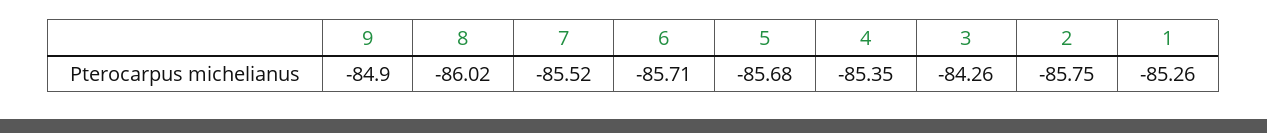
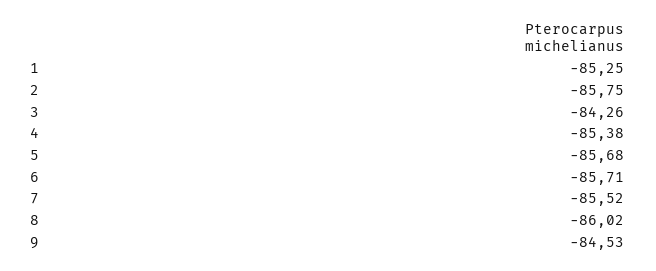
  {
-   "9": -84.9,
+   "9": -84.53,
    "8": -86.02,
    "7": -85.52,
    "6": -85.71,
    "5": -85.68,
-   "4": -85.35,
+   "4": -85.38,
    "3": -84.26,
    "2": -85.75,
-   "1": -85.26
+   "1": -85.25
  }

